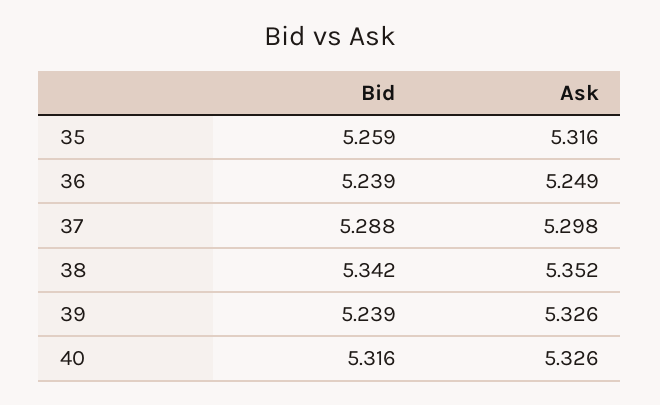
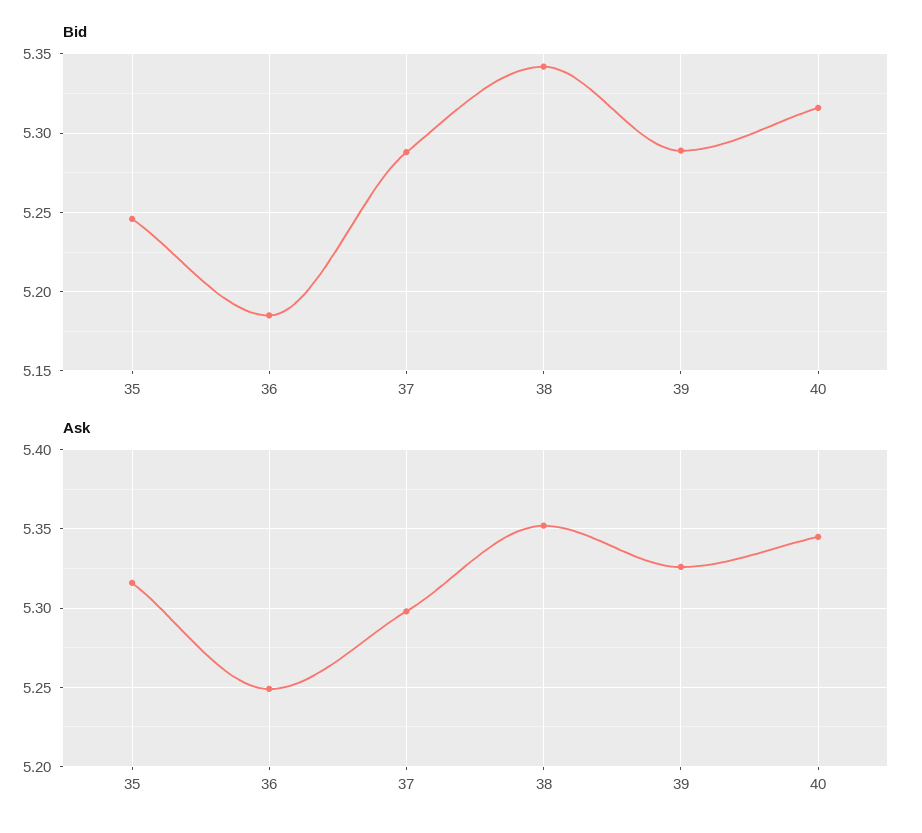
  {
    "Bid": {
-     "35": 5.259,
+     "35": 5.245,
-     "36": 5.239,
+     "36": 5.185,
      "37": 5.288,
      "38": 5.342,
-     "39": 5.239,
+     "39": 5.29,
      "40": 5.316
    },
    "Ask": {
      "35": 5.316,
      "36": 5.249,
      "37": 5.298,
      "38": 5.352,
      "39": 5.326,
-     "40": 5.326
+     "40": 5.345
    }
  }

